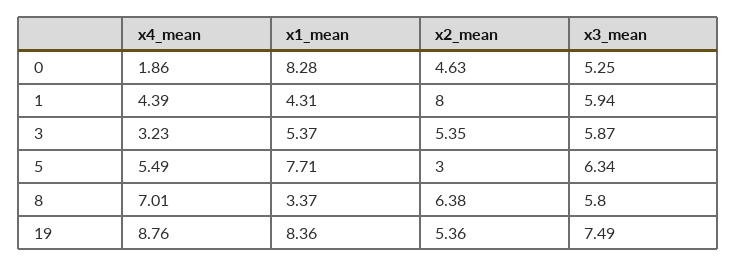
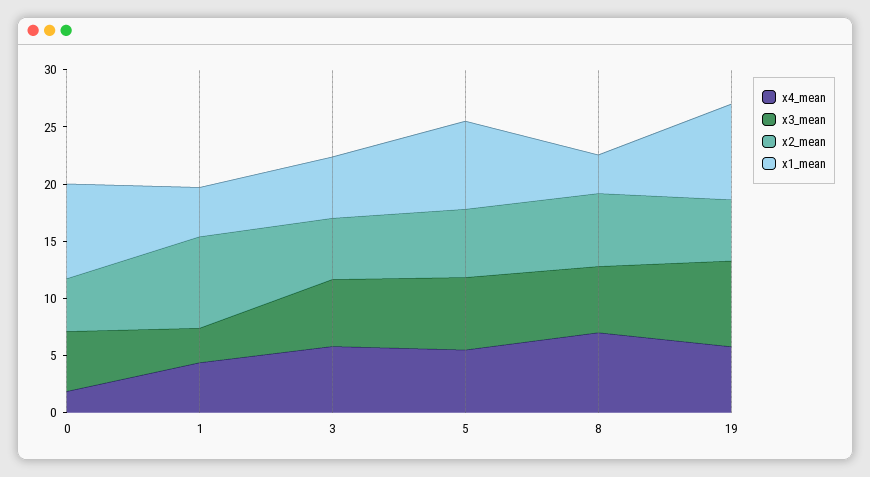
  {
    "x4_mean": {
      "0": 1.86,
      "1": 4.39,
-     "3": 3.23,
+     "3": 6,
      "5": 5.49,
      "8": 7.01,
-     "19": 8.76
+     "19": 6
    },
    "x1_mean": {
      "0": 8.28,
      "1": 4.31,
      "3": 5.37,
      "5": 7.71,
      "8": 3.37,
      "19": 8.36
    },
    "x2_mean": {
      "0": 4.63,
      "1": 8,
      "3": 5.35,
-     "5": 3,
+     "5": 6,
      "8": 6.38,
      "19": 5.36
    },
    "x3_mean": {
      "0": 5.25,
-     "1": 5.94,
+     "1": 3,
      "3": 5.87,
      "5": 6.34,
      "8": 5.8,
      "19": 7.49
    }
  }

